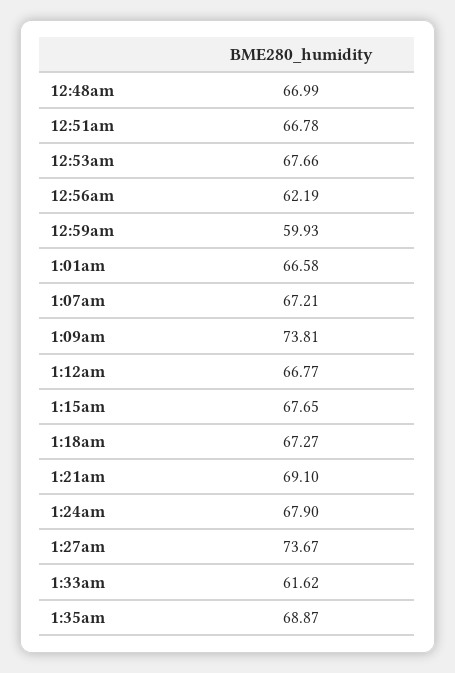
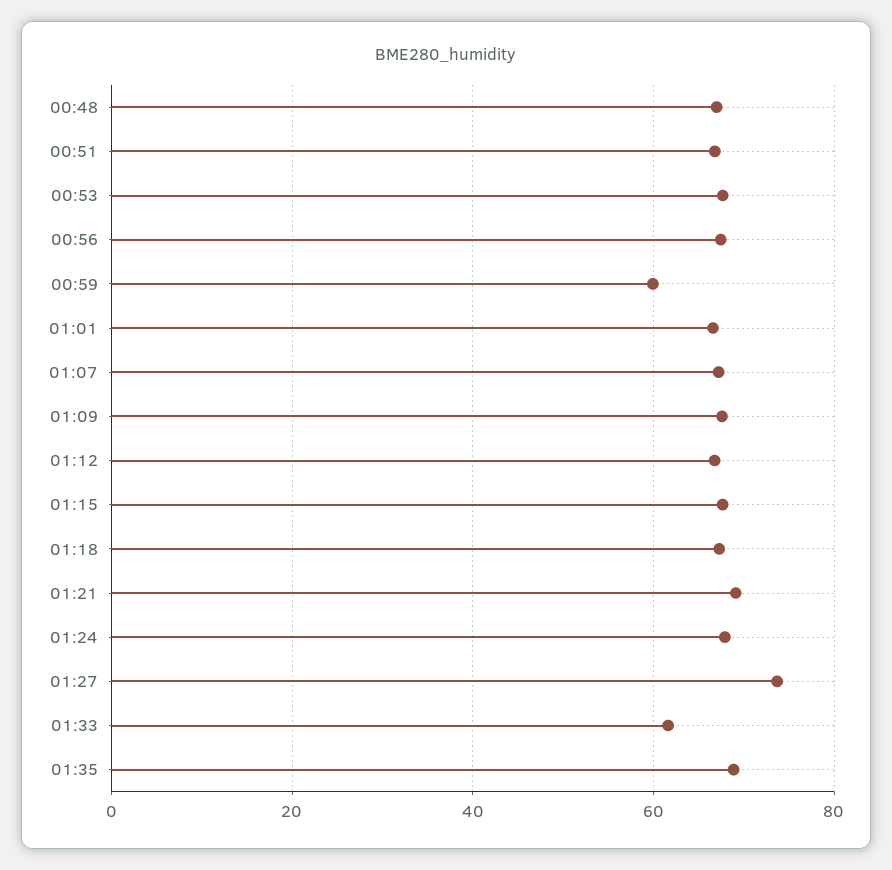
  {
    "12:48am": 66.99,
    "12:51am": 66.78,
    "12:53am": 67.66,
-   "12:56am": 62.19,
+   "12:56am": 68,
    "12:59am": 59.93,
    "1:01am": 66.58,
    "1:07am": 67.21,
-   "1:09am": 73.81,
+   "1:09am": 68,
    "1:12am": 66.77,
    "1:15am": 67.65,
    "1:18am": 67.27,
    "1:21am": 69.1,
    "1:24am": 67.9,
    "1:27am": 73.67,
    "1:33am": 61.62,
    "1:35am": 68.87
  }

